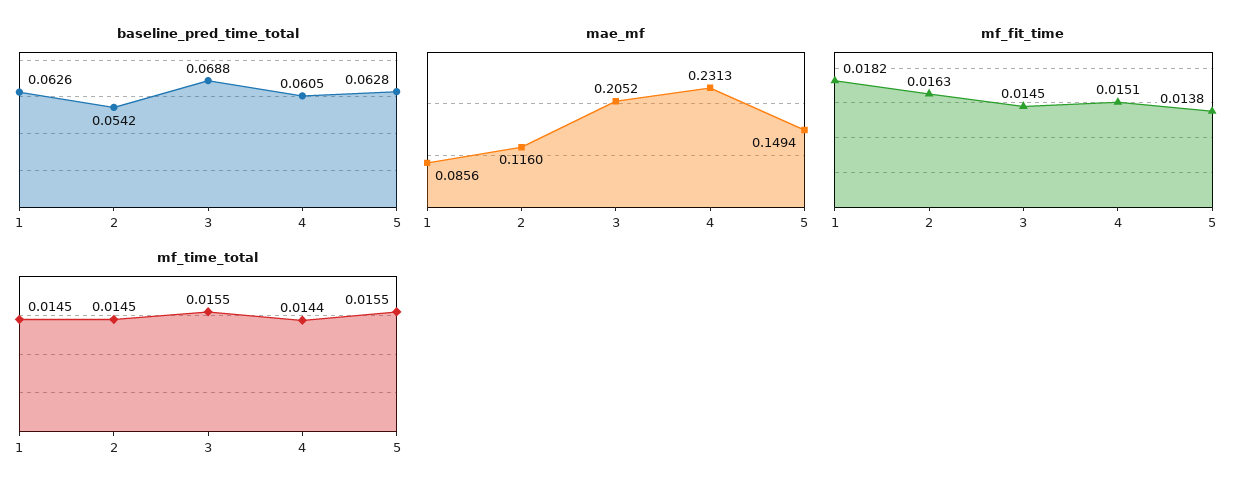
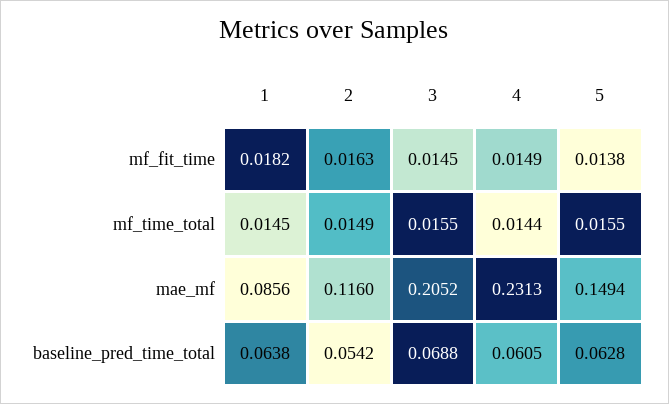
  {
    "baseline_pred_time_total": {
-     "1": 0.0626,
+     "1": 0.0638,
      "2": 0.0542,
      "3": 0.0688,
      "4": 0.0605,
      "5": 0.0628
    },
    "mae_mf": {
      "1": 0.0856,
      "2": 0.116,
      "3": 0.2052,
      "4": 0.2313,
      "5": 0.1494
    },
    "mf_fit_time": {
      "1": 0.0182,
      "2": 0.0163,
      "3": 0.0145,
-     "4": 0.0151,
+     "4": 0.0149,
      "5": 0.0138
    },
    "mf_time_total": {
      "1": 0.0145,
-     "2": 0.0145,
+     "2": 0.0149,
      "3": 0.0155,
      "4": 0.0144,
      "5": 0.0155
    }
  }

